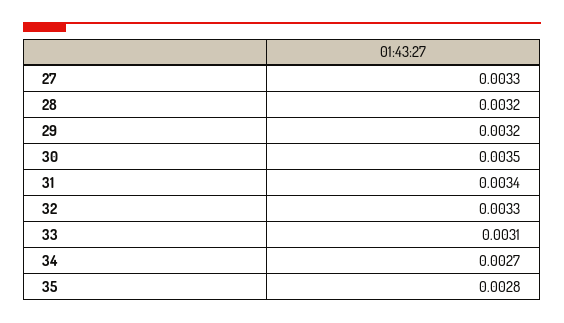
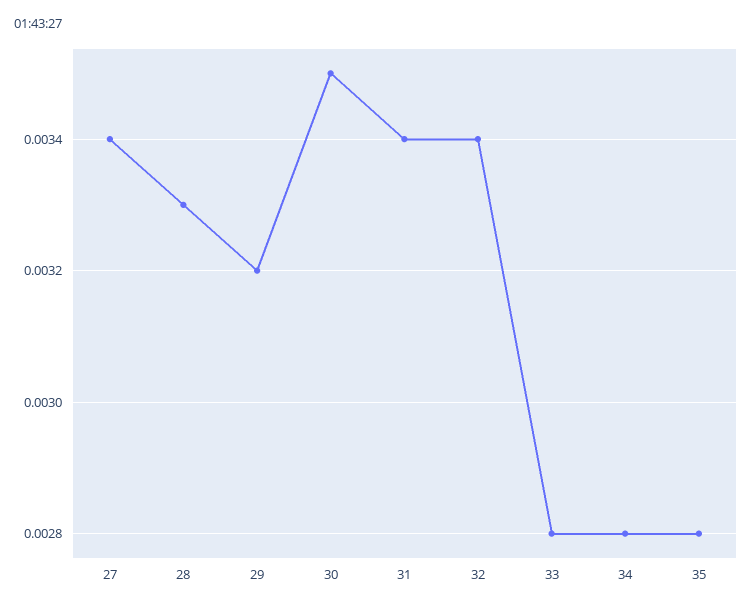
  {
-   "27": 0.0033,
+   "27": 0.0034,
-   "28": 0.0032,
+   "28": 0.0033,
    "29": 0.0032,
    "30": 0.0035,
    "31": 0.0034,
-   "32": 0.0033,
+   "32": 0.0034,
-   "33": 0.0031,
+   "33": 0.0028,
-   "34": 0.0027,
+   "34": 0.0028,
    "35": 0.0028
  }

